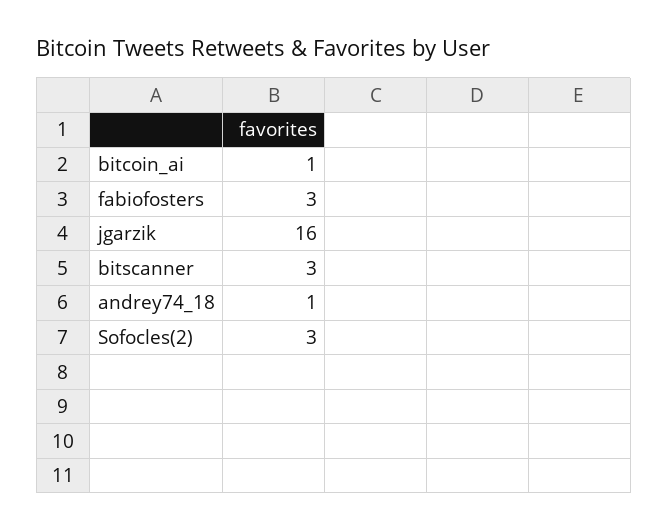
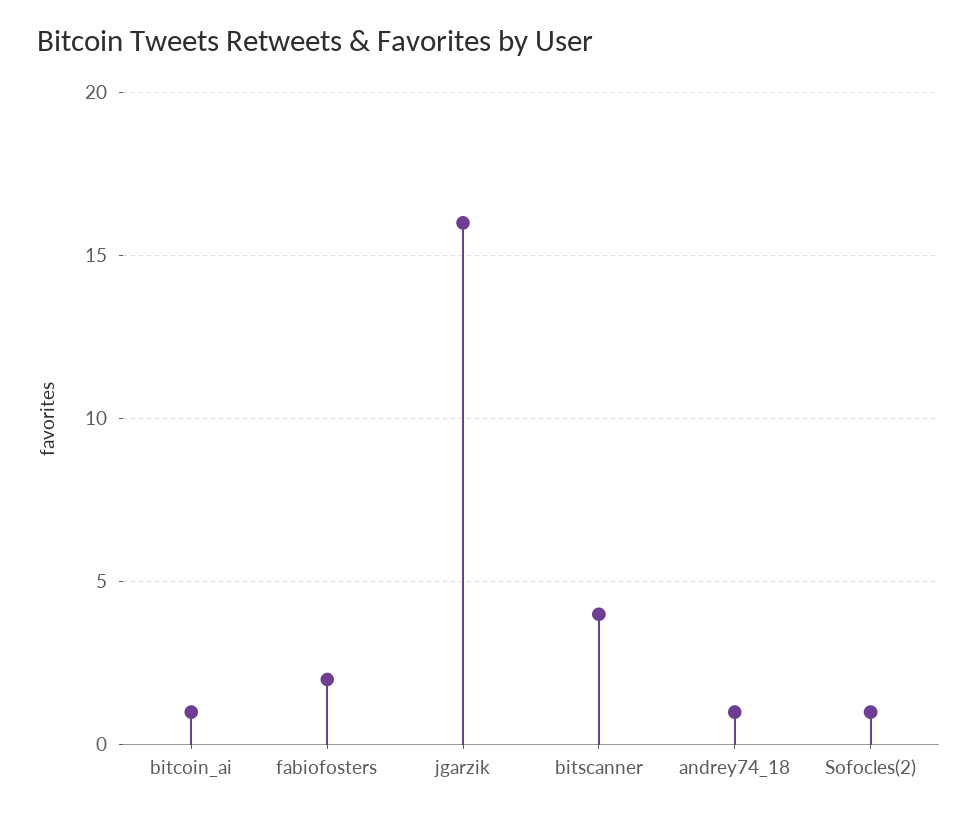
  {
    "bitcoin_ai": 1,
-   "fabiofosters": 3,
+   "fabiofosters": 2,
    "jgarzik": 16,
-   "bitscanner": 3,
+   "bitscanner": 4,
    "andrey74_18": 1,
-   "Sofocles(2)": 3
+   "Sofocles(2)": 1
  }

